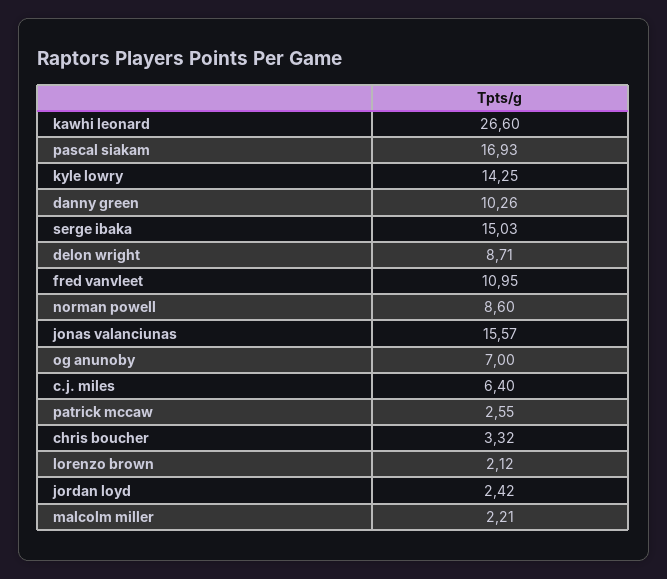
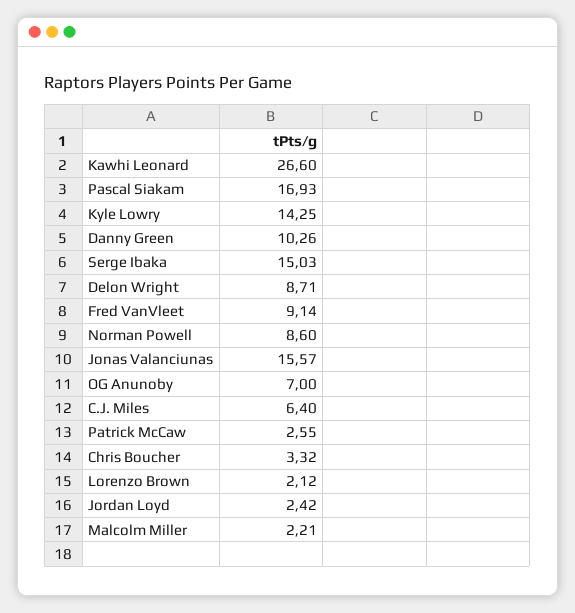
  {
    "kawhi leonard": 26.6,
    "pascal siakam": 16.93,
    "kyle lowry": 14.25,
    "danny green": 10.26,
    "serge ibaka": 15.03,
    "delon wright": 8.71,
-   "fred vanvleet": 10.95,
+   "fred vanvleet": 9.14,
    "norman powell": 8.6,
    "jonas valanciunas": 15.57,
    "og anunoby": 7,
    "c.j. miles": 6.4,
    "patrick mccaw": 2.55,
    "chris boucher": 3.32,
    "lorenzo brown": 2.12,
    "jordan loyd": 2.42,
    "malcolm miller": 2.21
  }

